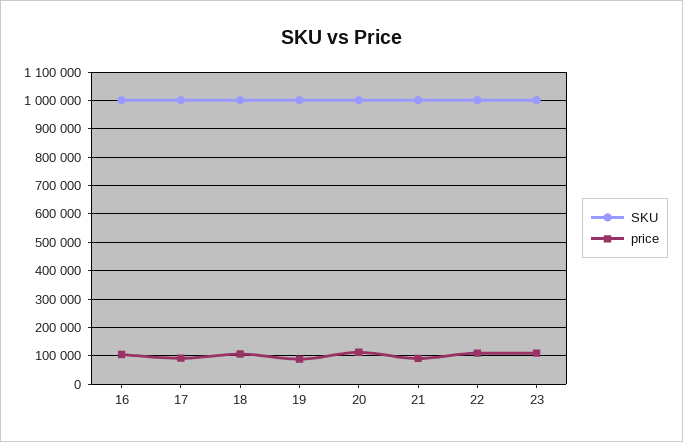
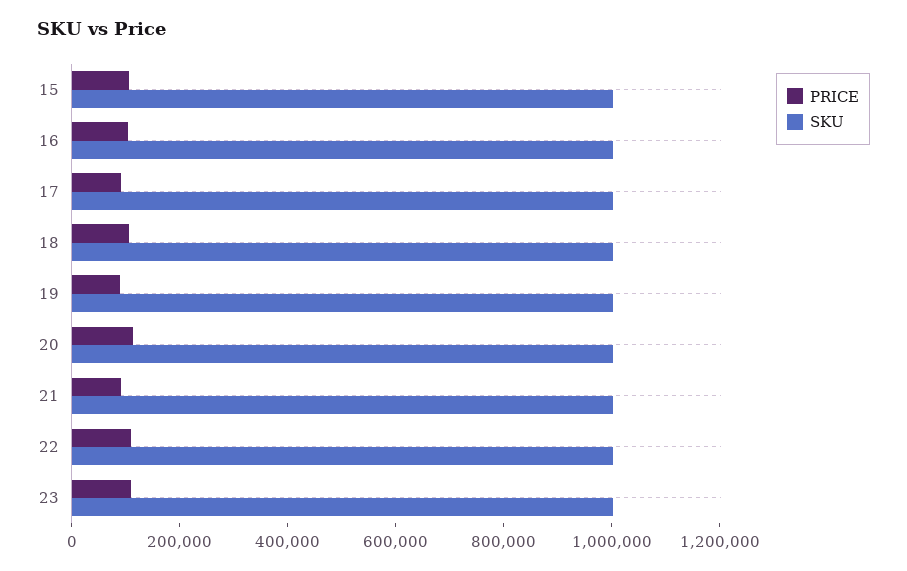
  {
    "SKU": {
      "16": 1000000,
      "17": 1000000,
      "18": 1000000,
      "19": 1000000,
      "20": 1000000,
      "21": 1000000,
      "22": 1000000,
-     "23": 1000000
+     "23": 1000000,
+     "15": 1000000
    },
    "price": {
      "16": 100000,
      "17": 100000,
      "18": 100000,
      "19": 100000,
      "20": 125000,
      "21": 100000,
      "22": 100000,
-     "23": 100000
+     "23": 100000,
+     "15": 100000
    }
  }

